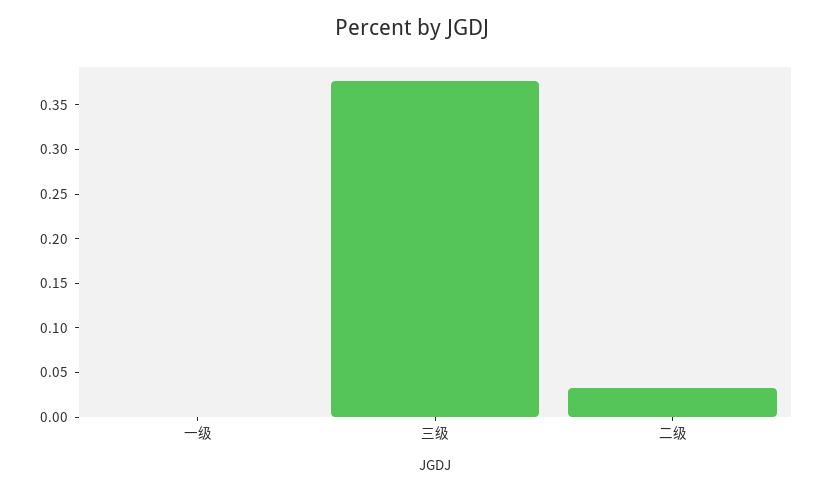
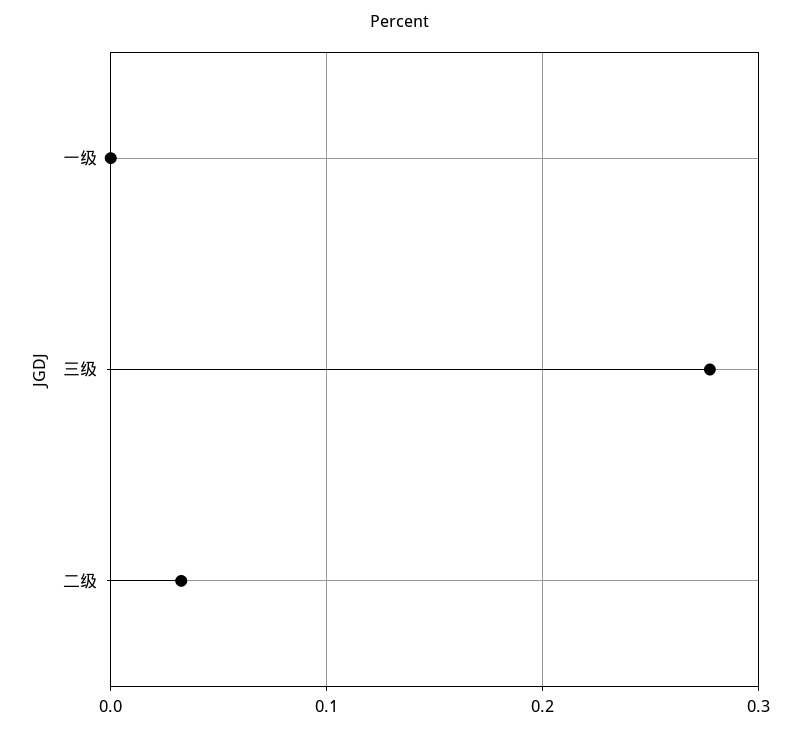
  {
    "一级": 0,
-   "三级": 0.38,
+   "三级": 0.28,
    "二级": 0.03
  }

